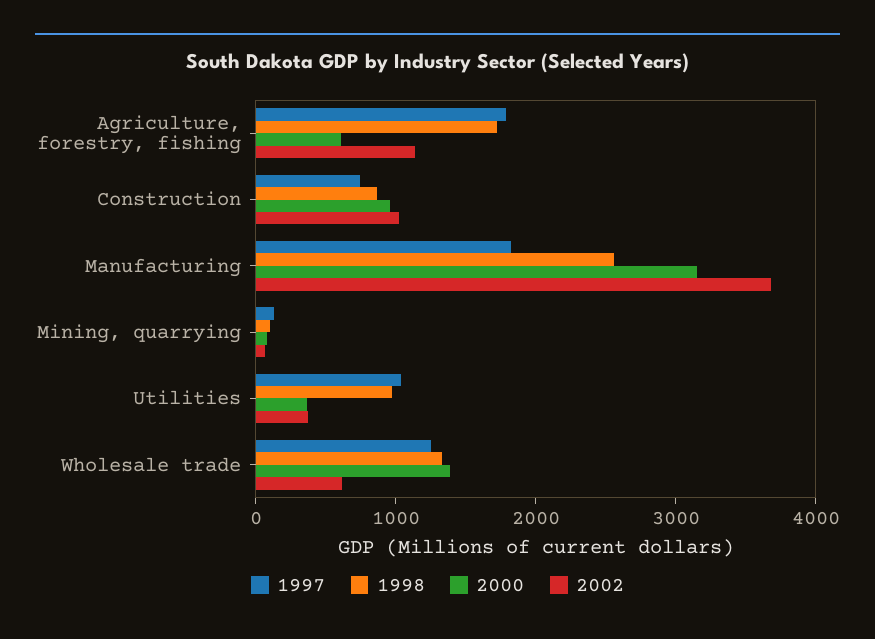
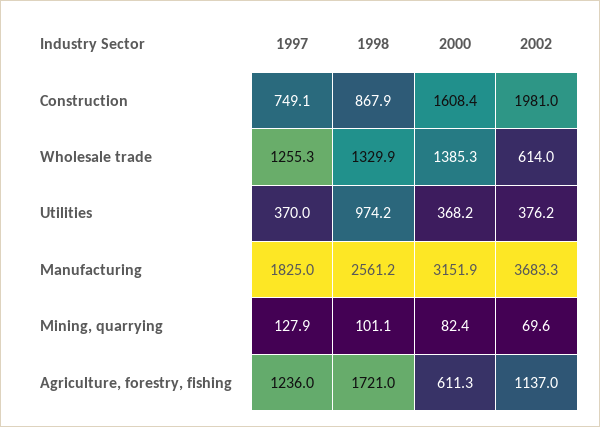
  {
    "1997": {
-     "Agriculture, forestry, fishing": 1800,
+     "Agriculture, forestry, fishing": 1236,
      "Construction": 749.1,
      "Manufacturing": 1825,
      "Mining, quarrying": 127.9,
-     "Utilities": 1000,
+     "Utilities": 370,
      "Wholesale trade": 1255.3
    },
    "1998": {
      "Agriculture, forestry, fishing": 1721,
      "Construction": 867.9,
      "Manufacturing": 2561.2,
      "Mining, quarrying": 101.1,
      "Utilities": 974.2,
      "Wholesale trade": 1329.9
    },
    "2000": {
      "Agriculture, forestry, fishing": 611.3,
-     "Construction": 1000,
+     "Construction": 1608.4,
      "Manufacturing": 3151.9,
      "Mining, quarrying": 82.4,
      "Utilities": 368.2,
      "Wholesale trade": 1385.3
    },
    "2002": {
      "Agriculture, forestry, fishing": 1137,
-     "Construction": 1000,
+     "Construction": 1981,
      "Manufacturing": 3683.3,
      "Mining, quarrying": 69.6,
      "Utilities": 376.2,
      "Wholesale trade": 614
    }
  }

